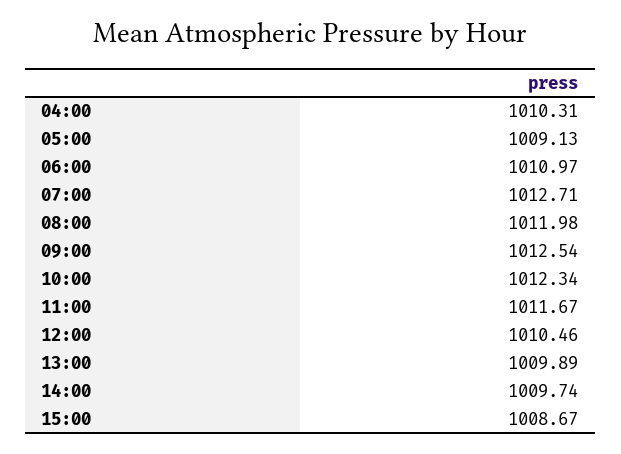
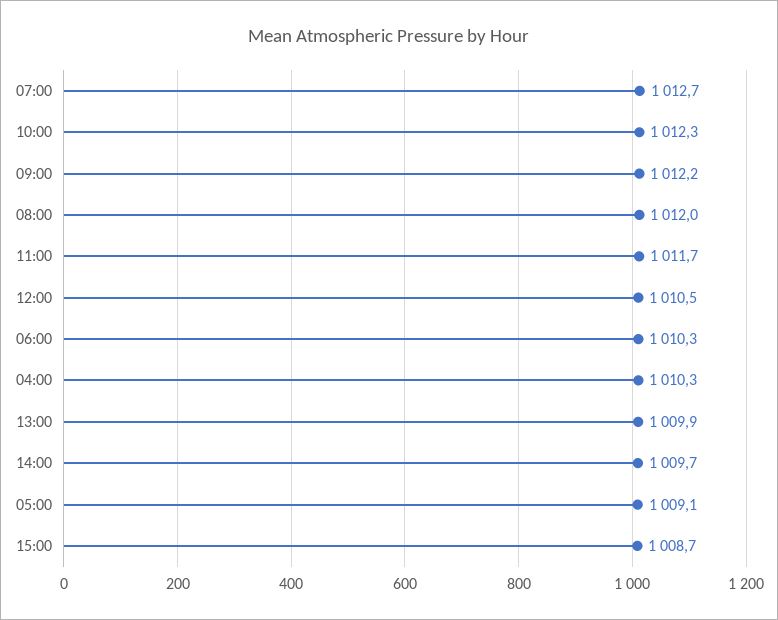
  {
    "04:00": 1010.31,
    "05:00": 1009.13,
-   "06:00": 1010.97,
+   "06:00": 1010.3,
    "07:00": 1012.71,
    "08:00": 1011.98,
-   "09:00": 1012.54,
+   "09:00": 1012.2,
    "10:00": 1012.34,
    "11:00": 1011.67,
    "12:00": 1010.46,
    "13:00": 1009.89,
    "14:00": 1009.74,
    "15:00": 1008.67
  }

